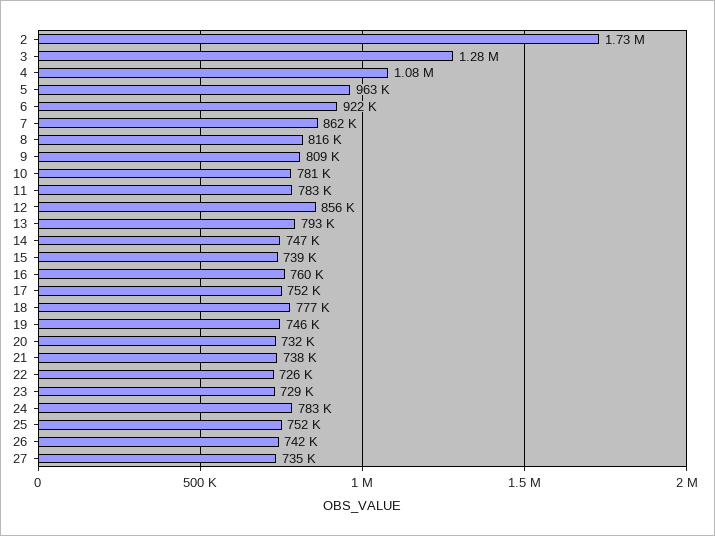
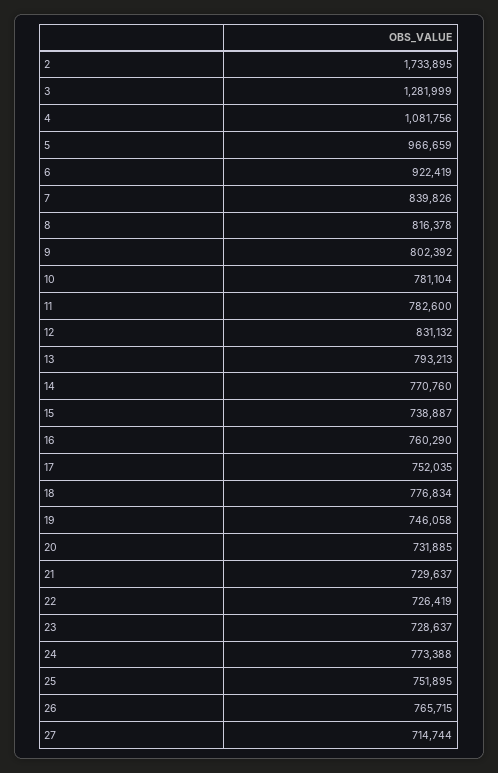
  {
    "2": 1733895,
    "3": 1281999,
    "4": 1081756,
-   "5": 963000,
+   "5": 966659,
    "6": 922419,
-   "7": 862000,
+   "7": 839826,
    "8": 816378,
-   "9": 809000,
+   "9": 802392,
    "10": 781104,
    "11": 782600,
-   "12": 856000,
+   "12": 831132,
    "13": 793213,
-   "14": 747000,
+   "14": 770760,
    "15": 738887,
    "16": 760290,
    "17": 752035,
    "18": 776834,
    "19": 746058,
    "20": 731885,
-   "21": 738000,
+   "21": 729637,
    "22": 726419,
    "23": 728637,
-   "24": 783000,
+   "24": 773388,
    "25": 751895,
-   "26": 742000,
+   "26": 765715,
-   "27": 735000
+   "27": 714744
  }

